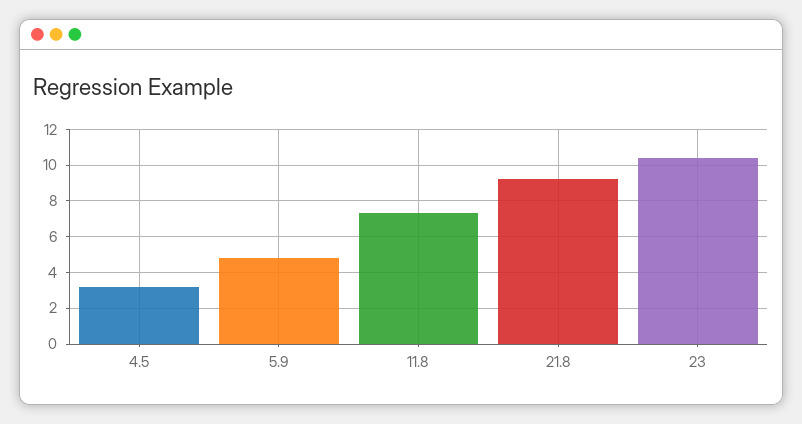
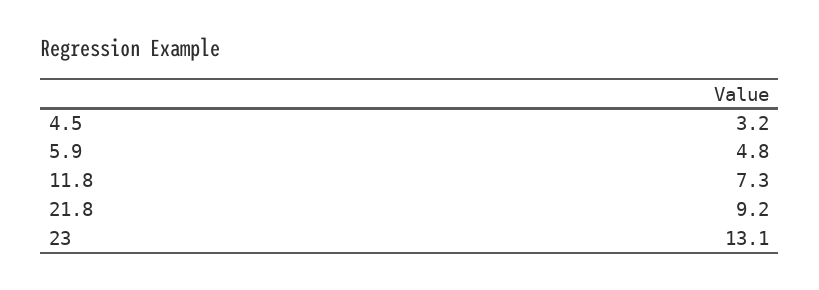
  {
    "4.5": 3.2,
    "5.9": 4.8,
    "11.8": 7.3,
    "21.8": 9.2,
-   "23": 10.5
+   "23": 13.1
  }

